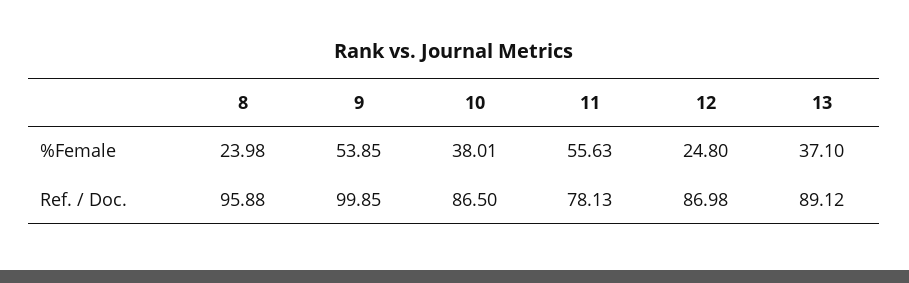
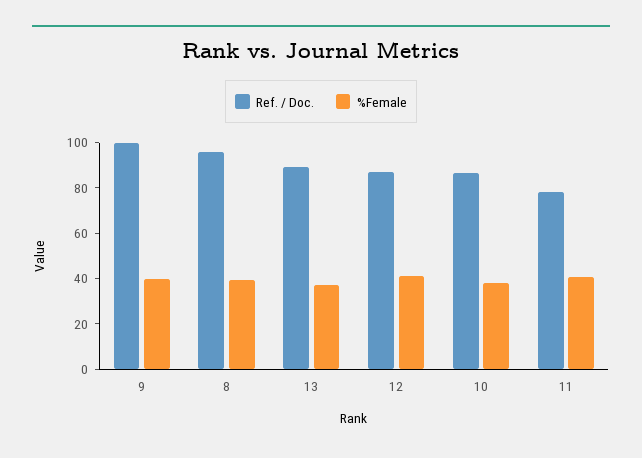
  {
    "%Female": {
-     "8": 23.98,
+     "8": 40,
-     "9": 53.85,
+     "9": 40,
      "10": 38.01,
-     "11": 55.63,
+     "11": 40,
-     "12": 24.8,
+     "12": 40,
      "13": 37.1
    },
    "Ref. / Doc.": {
      "8": 95.88,
      "9": 99.85,
      "10": 86.5,
      "11": 78.13,
      "12": 86.98,
      "13": 89.12
    }
  }

